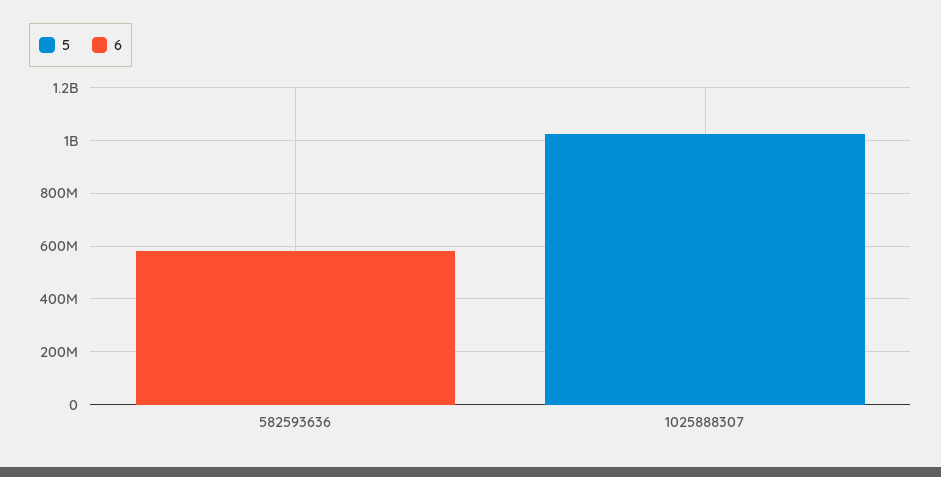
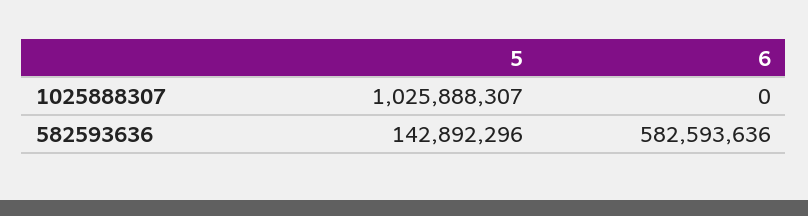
  {
    "5": {
-     "582593636": 0,
+     "582593636": 142892296,
      "1025888307": 1025888307
    },
    "6": {
      "582593636": 582593636,
      "1025888307": 0
    }
  }

